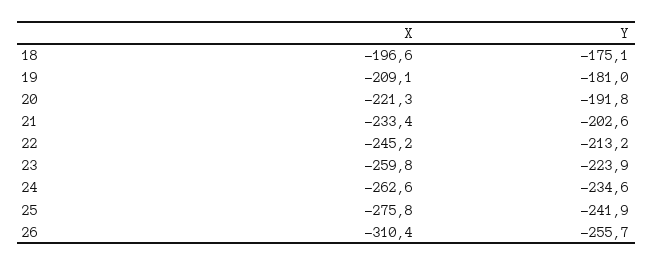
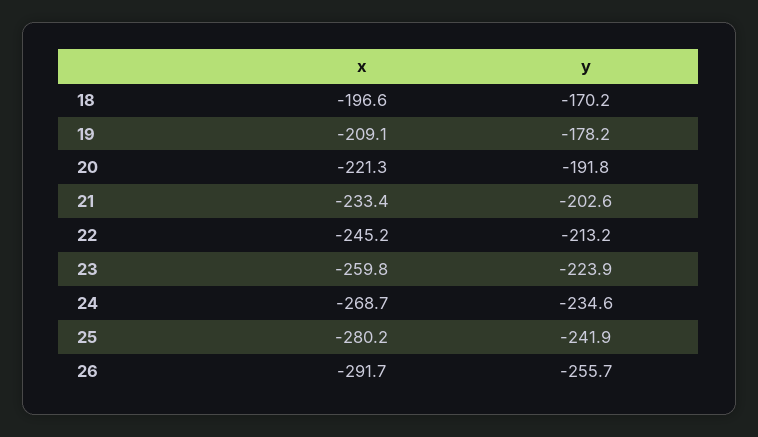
  {
    "X": {
      "18": -196.6,
      "19": -209.1,
      "20": -221.3,
      "21": -233.4,
      "22": -245.2,
      "23": -259.8,
-     "24": -262.6,
+     "24": -268.7,
-     "25": -275.8,
+     "25": -280.2,
-     "26": -310.4
+     "26": -291.7
    },
    "Y": {
-     "18": -175.1,
+     "18": -170.2,
-     "19": -181,
+     "19": -178.2,
      "20": -191.8,
      "21": -202.6,
      "22": -213.2,
      "23": -223.9,
      "24": -234.6,
      "25": -241.9,
      "26": -255.7
    }
  }

